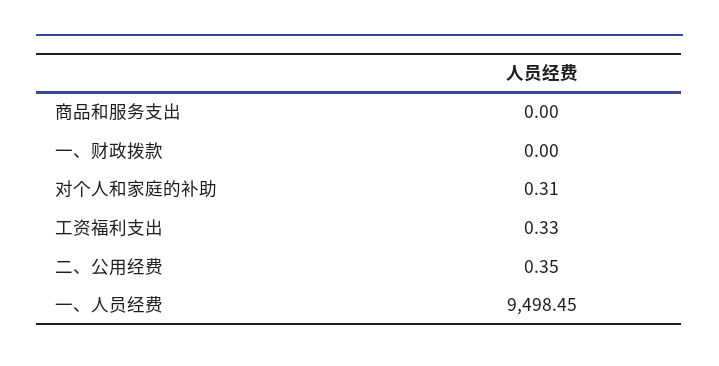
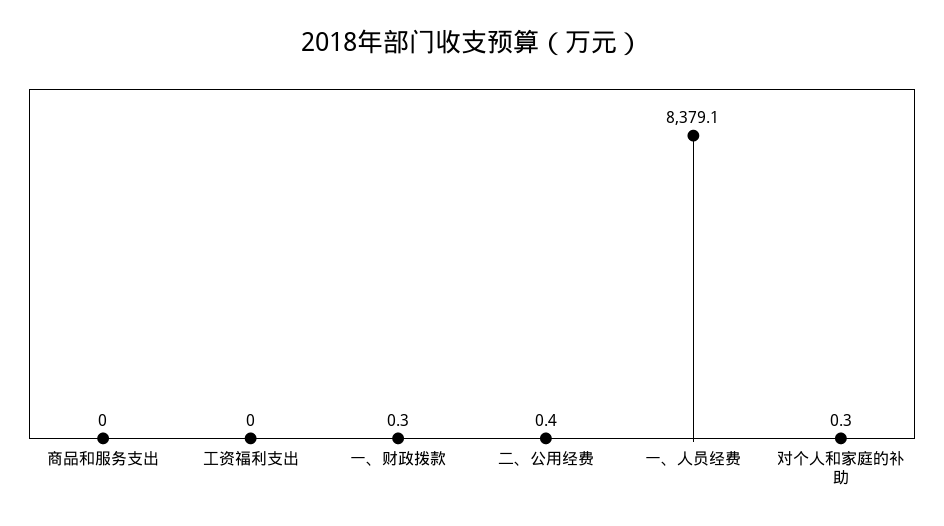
  {
    "商品和服务支出": 0,
-   "一、财政拨款": 0,
+   "一、财政拨款": 0.3,
    "对个人和家庭的补助": 0.31,
-   "工资福利支出": 0.33,
+   "工资福利支出": 0,
    "二、公用经费": 0.35,
-   "一、人员经费": 9498.45
+   "一、人员经费": 8379.1
  }

